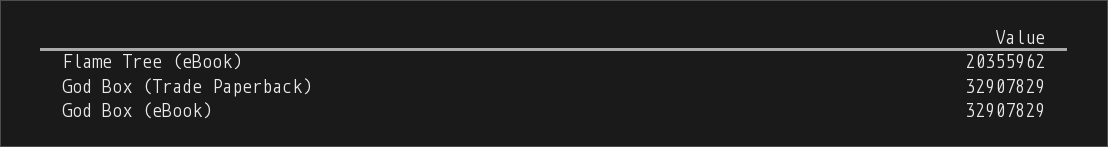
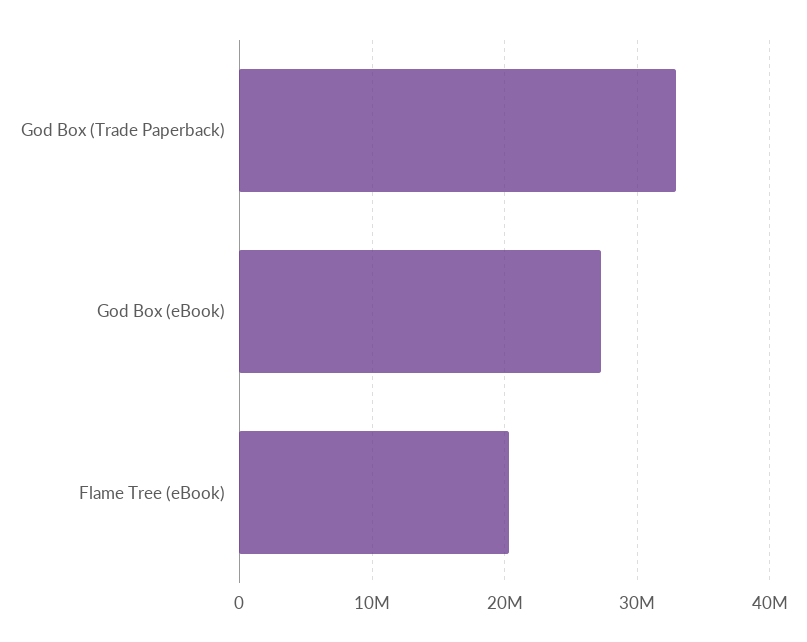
  {
    "Flame Tree (eBook)": 20355962,
    "God Box (Trade Paperback)": 32907829,
-   "God Box (eBook)": 32907829
+   "God Box (eBook)": 27000000
  }

